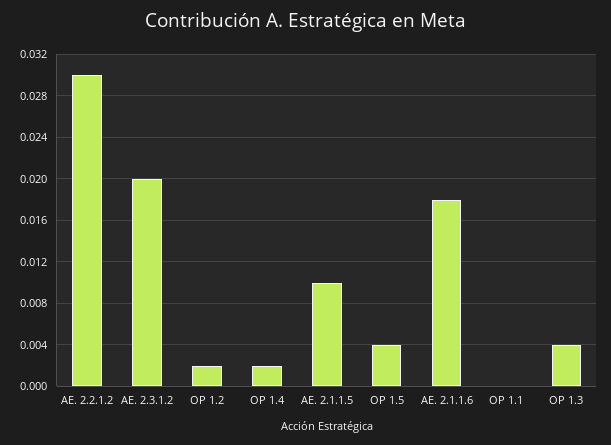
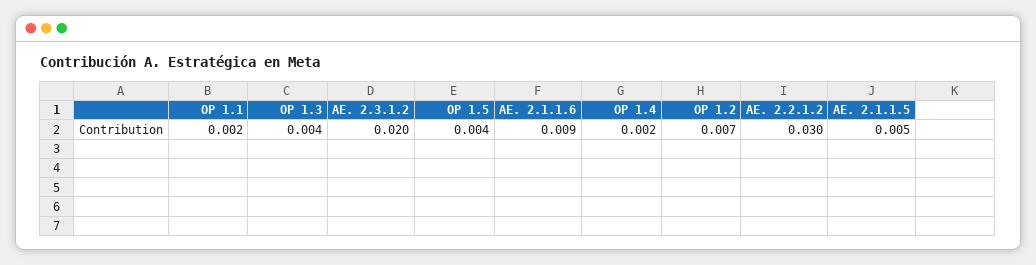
  {
    "AE. 2.2.1.2": 0.03,
    "AE. 2.3.1.2": 0.02,
-   "OP 1.2": 0.002,
+   "OP 1.2": 0.007,
    "OP 1.4": 0.002,
-   "AE. 2.1.1.5": 0.01,
+   "AE. 2.1.1.5": 0.005,
    "OP 1.5": 0.004,
-   "AE. 2.1.1.6": 0.018,
+   "AE. 2.1.1.6": 0.009,
-   "OP 1.1": 0,
+   "OP 1.1": 0.002,
    "OP 1.3": 0.004
  }

